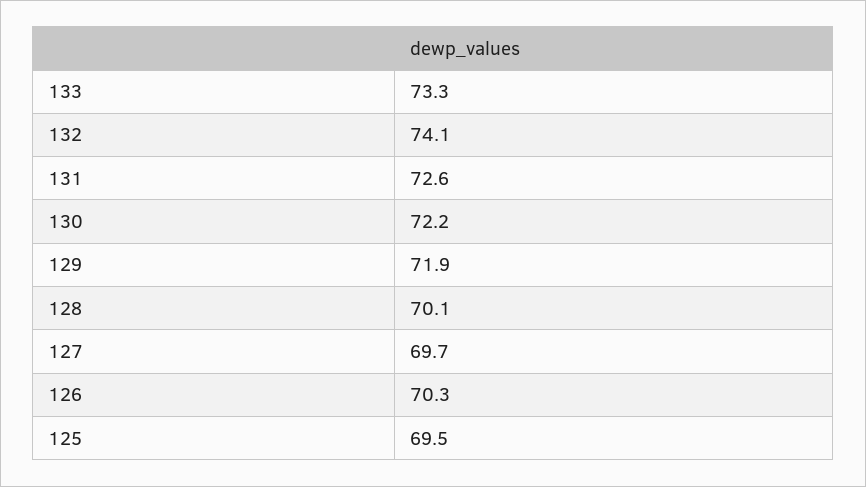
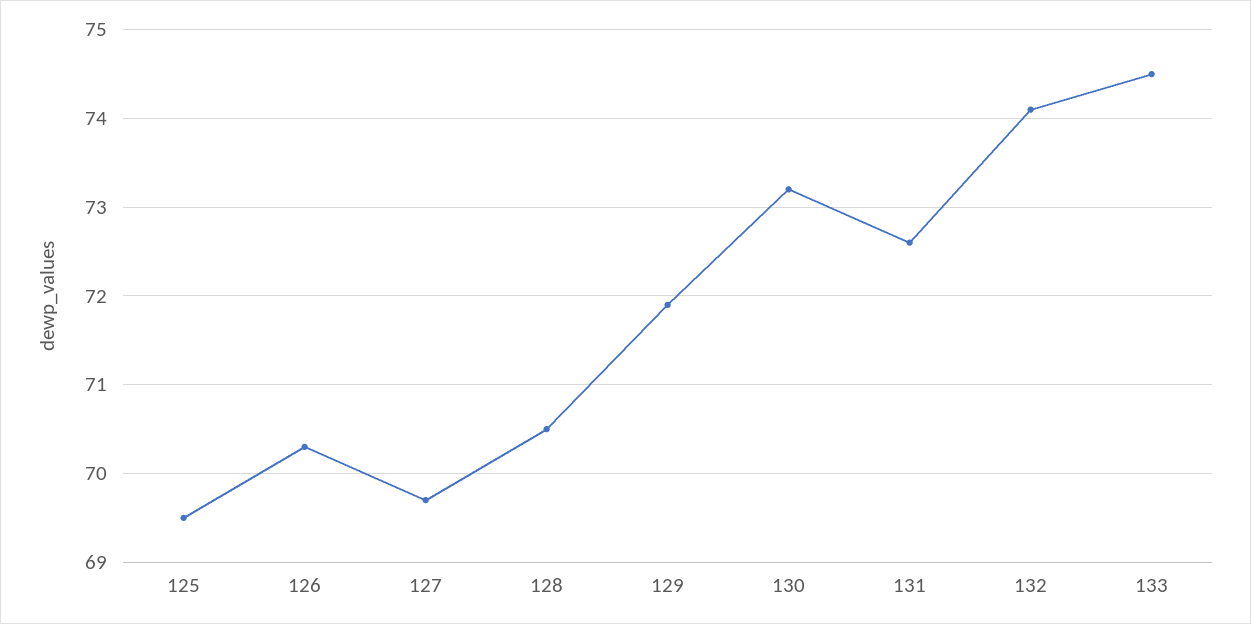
  {
-   "133": 73.3,
+   "133": 74.5,
    "132": 74.1,
    "131": 72.6,
-   "130": 72.2,
+   "130": 73.2,
    "129": 71.9,
-   "128": 70.1,
+   "128": 70.5,
    "127": 69.7,
    "126": 70.3,
    "125": 69.5
  }

